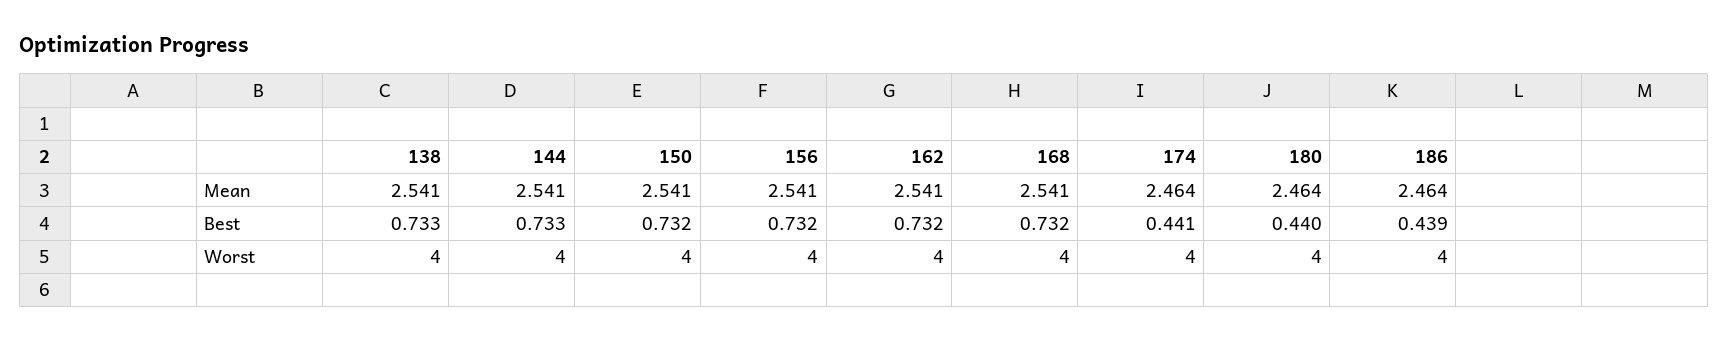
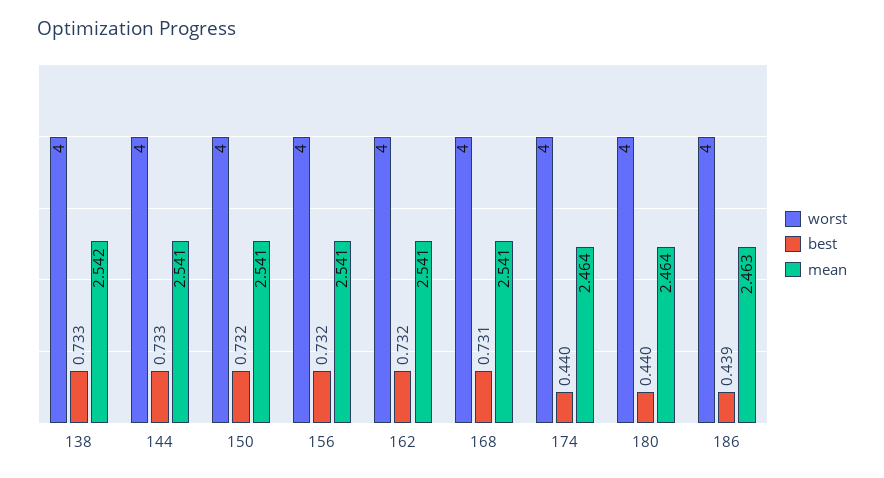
  {
    "Mean": {
-     "138": 2.541,
+     "138": 2.542,
      "144": 2.541,
      "150": 2.541,
      "156": 2.541,
      "162": 2.541,
      "168": 2.541,
      "174": 2.464,
      "180": 2.464,
-     "186": 2.464
+     "186": 2.463
    },
    "Best": {
      "138": 0.733,
      "144": 0.733,
      "150": 0.732,
      "156": 0.732,
      "162": 0.732,
-     "168": 0.732,
+     "168": 0.731,
-     "174": 0.441,
+     "174": 0.44,
      "180": 0.44,
      "186": 0.439
    },
    "Worst": {
      "138": 4,
      "144": 4,
      "150": 4,
      "156": 4,
      "162": 4,
      "168": 4,
      "174": 4,
      "180": 4,
      "186": 4
    }
  }

